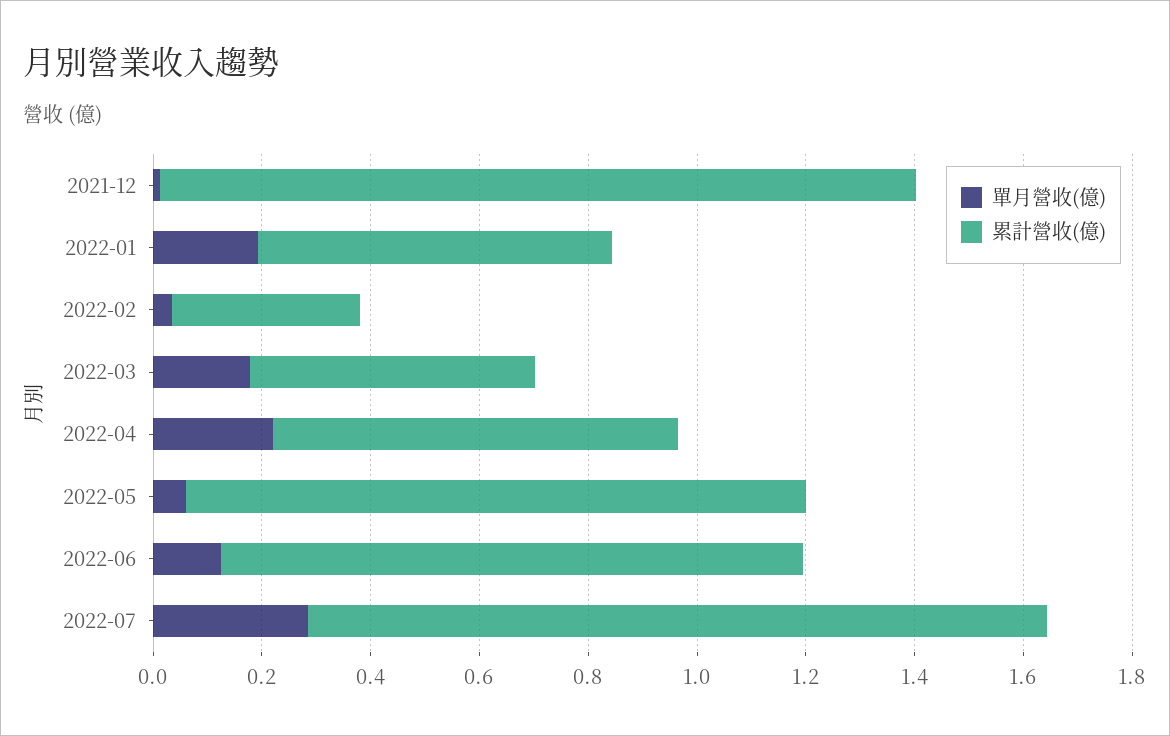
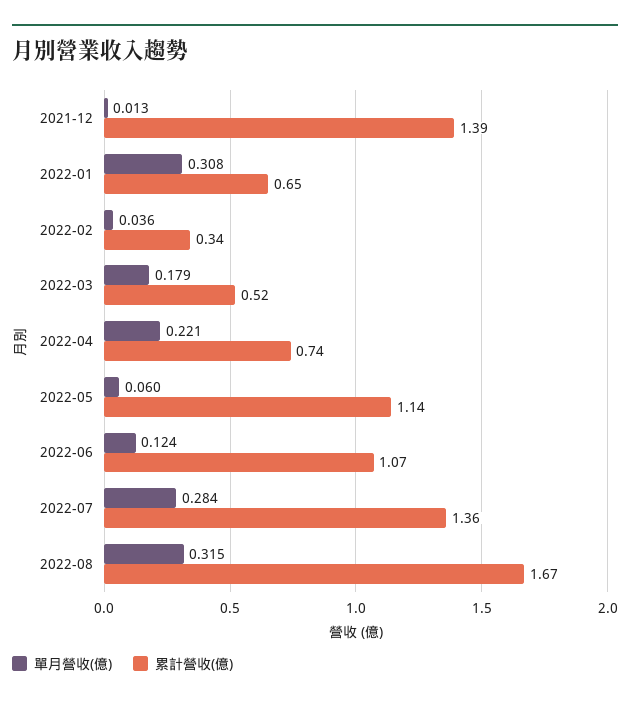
  {
    "單月營收(億)": {
      "2021-12": 0.013,
-     "2022-01": 0.2,
+     "2022-01": 0.308,
      "2022-02": 0.036,
      "2022-03": 0.179,
      "2022-04": 0.221,
      "2022-05": 0.06,
      "2022-06": 0.124,
-     "2022-07": 0.284
+     "2022-07": 0.284,
+     "2022-08": 0.315
    },
    "累計營收(億)": {
      "2021-12": 1.39,
      "2022-01": 0.65,
      "2022-02": 0.34,
      "2022-03": 0.52,
      "2022-04": 0.74,
      "2022-05": 1.14,
      "2022-06": 1.07,
-     "2022-07": 1.36
+     "2022-07": 1.36,
+     "2022-08": 1.67
    }
  }

